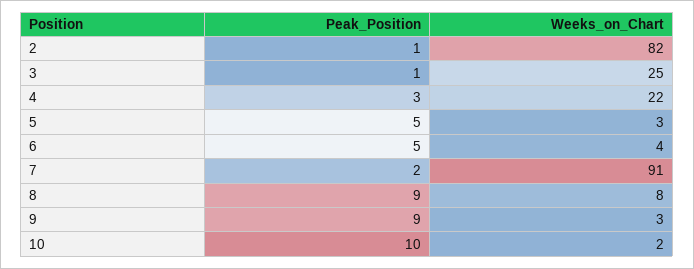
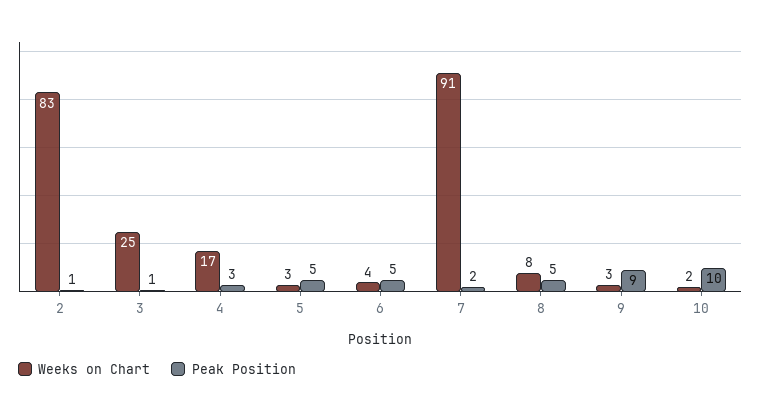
  {
    "Peak_Position": {
      "2": 1,
      "3": 1,
      "4": 3,
      "5": 5,
      "6": 5,
      "7": 2,
-     "8": 9,
+     "8": 5,
      "9": 9,
      "10": 10
    },
    "Weeks_on_Chart": {
-     "2": 82,
+     "2": 83,
      "3": 25,
-     "4": 22,
+     "4": 17,
      "5": 3,
      "6": 4,
      "7": 91,
      "8": 8,
      "9": 3,
      "10": 2
    }
  }

